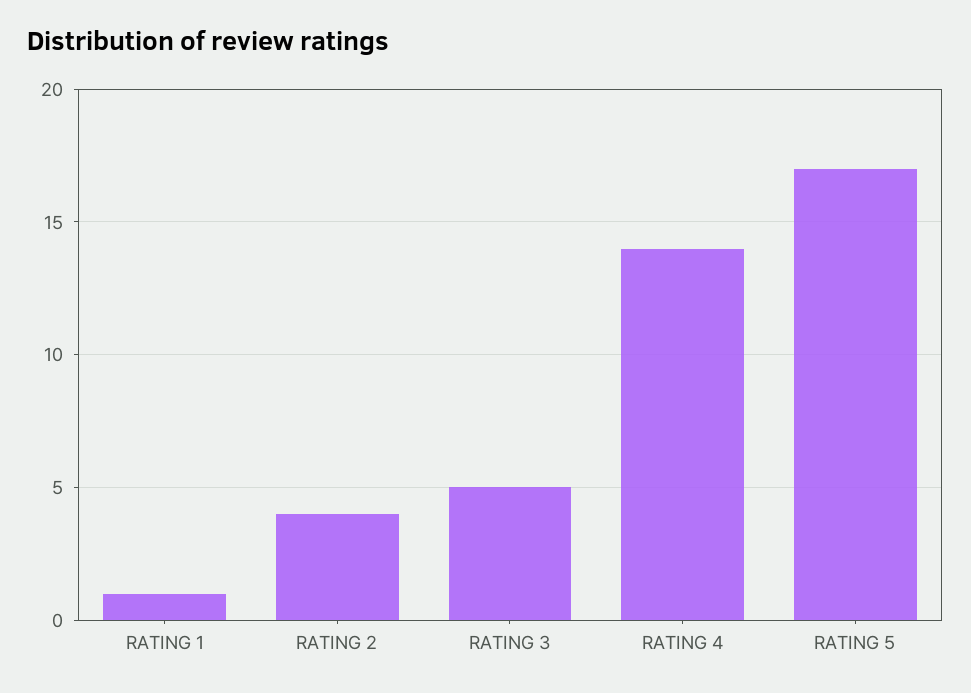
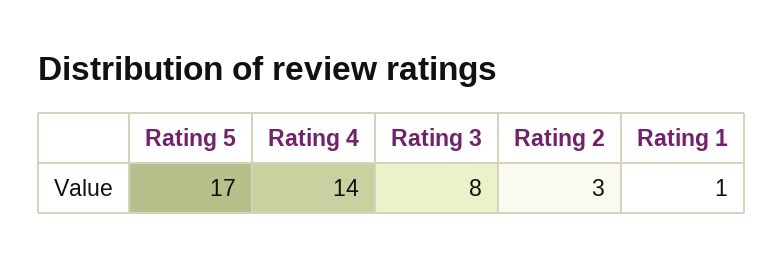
  {
    "RATING 1": 1,
-   "RATING 2": 4,
+   "RATING 2": 3,
-   "RATING 3": 5,
+   "RATING 3": 8,
    "RATING 4": 14,
    "RATING 5": 17
  }

